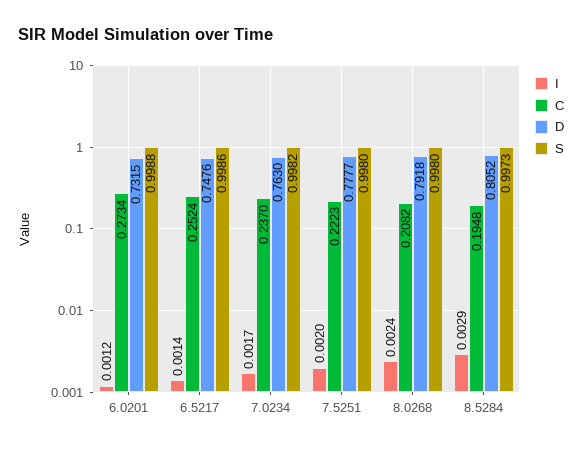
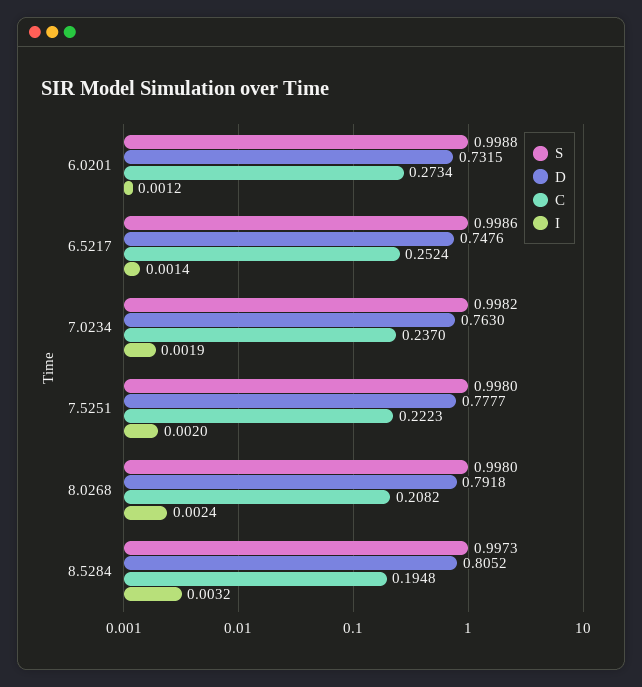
  {
    "I": {
      "6.0201": 0.0012,
      "6.5217": 0.0014,
-     "7.0234": 0.0017,
+     "7.0234": 0.0019,
      "7.5251": 0.002,
      "8.0268": 0.0024,
-     "8.5284": 0.0029
+     "8.5284": 0.0032
    },
    "C": {
      "6.0201": 0.2734,
      "6.5217": 0.2524,
      "7.0234": 0.237,
      "7.5251": 0.2223,
      "8.0268": 0.2082,
      "8.5284": 0.1948
    },
    "D": {
      "6.0201": 0.7315,
      "6.5217": 0.7476,
      "7.0234": 0.763,
      "7.5251": 0.7777,
      "8.0268": 0.7918,
      "8.5284": 0.8052
    },
    "S": {
      "6.0201": 0.9988,
      "6.5217": 0.9986,
      "7.0234": 0.9982,
      "7.5251": 0.998,
      "8.0268": 0.998,
      "8.5284": 0.9973
    }
  }

